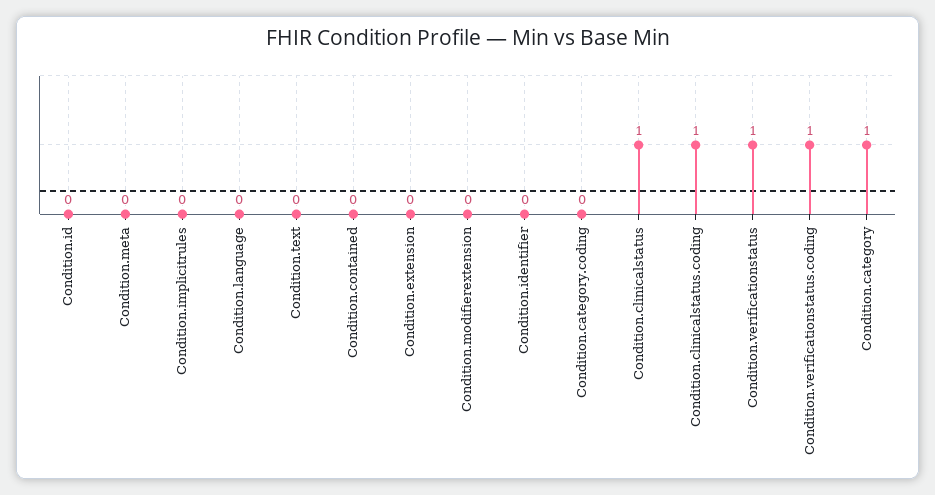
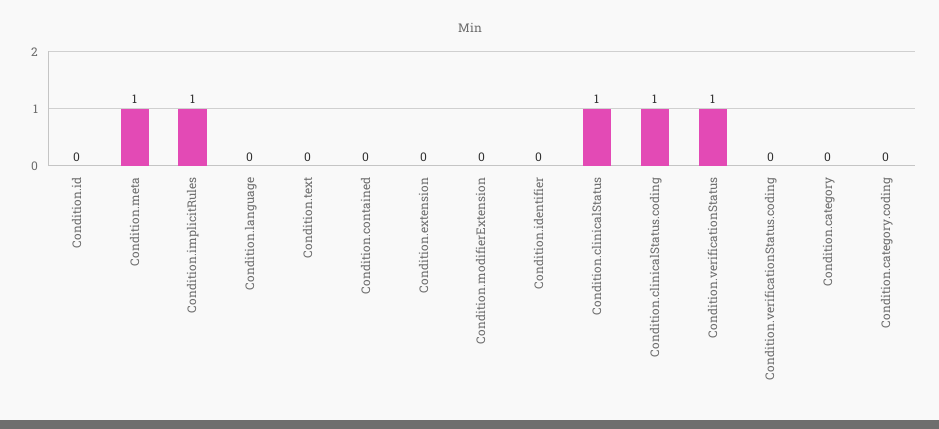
  {
    "Condition.id": 0,
-   "Condition.meta": 0,
+   "Condition.meta": 1,
-   "Condition.implicitrules": 0,
+   "Condition.implicitrules": 1,
    "Condition.language": 0,
    "Condition.text": 0,
    "Condition.contained": 0,
    "Condition.extension": 0,
    "Condition.modifierextension": 0,
    "Condition.identifier": 0,
    "Condition.category.coding": 0,
    "Condition.clinicalstatus": 1,
    "Condition.clinicalstatus.coding": 1,
    "Condition.verificationstatus": 1,
-   "Condition.verificationstatus.coding": 1,
+   "Condition.verificationstatus.coding": 0,
-   "Condition.category": 1
+   "Condition.category": 0
  }

